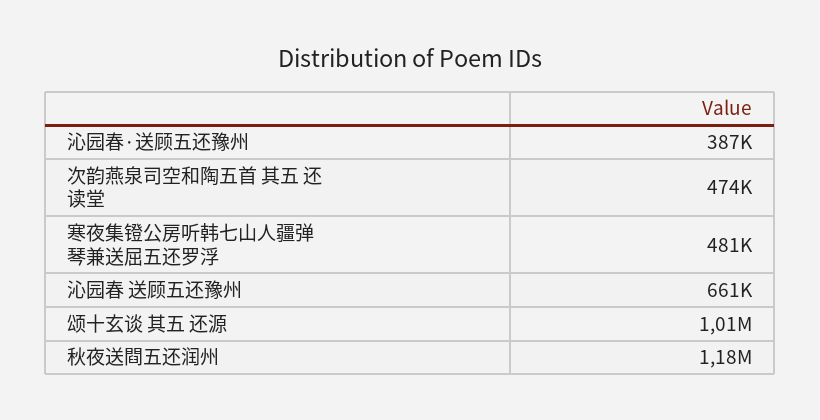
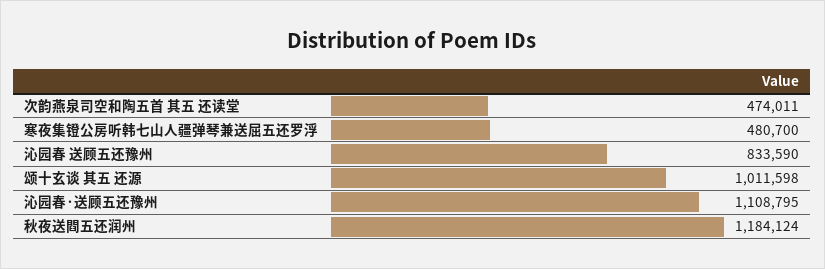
  {
-   "沁园春·送顾五还豫州": 387000,
+   "沁园春·送顾五还豫州": 1108795,
    "次韵燕泉司空和陶五首 其五 还读堂": 474011,
    "寒夜集镫公房听韩七山人疆弹琴兼送屈五还罗浮": 480700,
-   "沁园春 送顾五还豫州": 661000,
+   "沁园春 送顾五还豫州": 833590,
    "颂十玄谈 其五 还源": 1011598,
    "秋夜送閰五还润州": 1184124
  }

